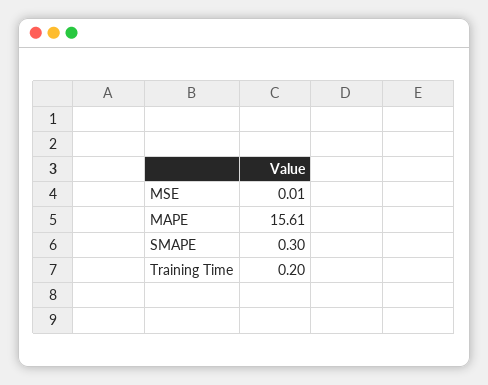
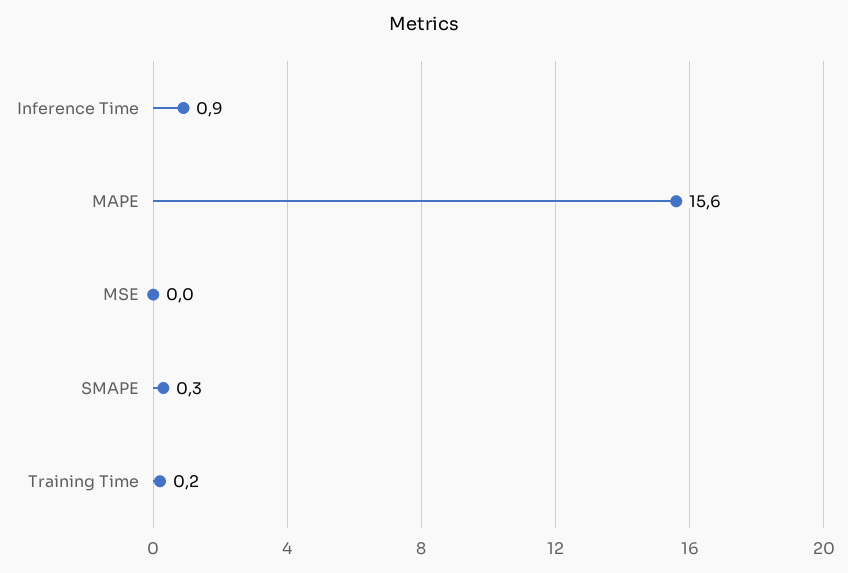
  {
    "MSE": 0.01,
    "MAPE": 15.61,
    "SMAPE": 0.3,
-   "Training Time": 0.2
+   "Training Time": 0.2,
+   "Inference Time": 0.9
  }

